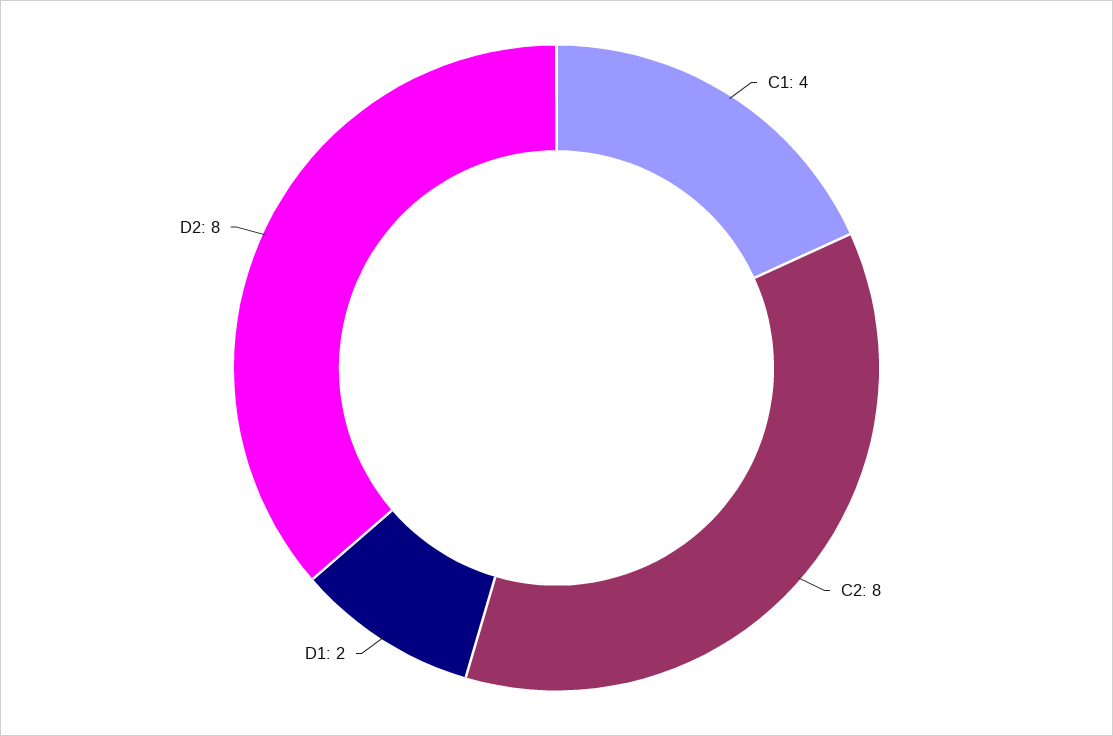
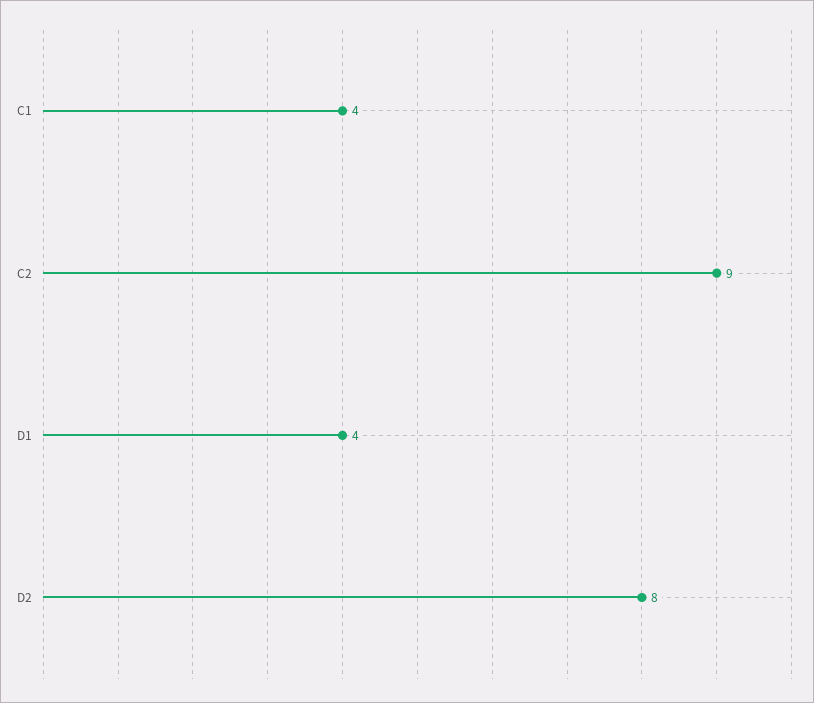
  {
    "C1": 4,
-   "C2": 8,
+   "C2": 9,
-   "D1": 2,
+   "D1": 4,
    "D2": 8
  }

